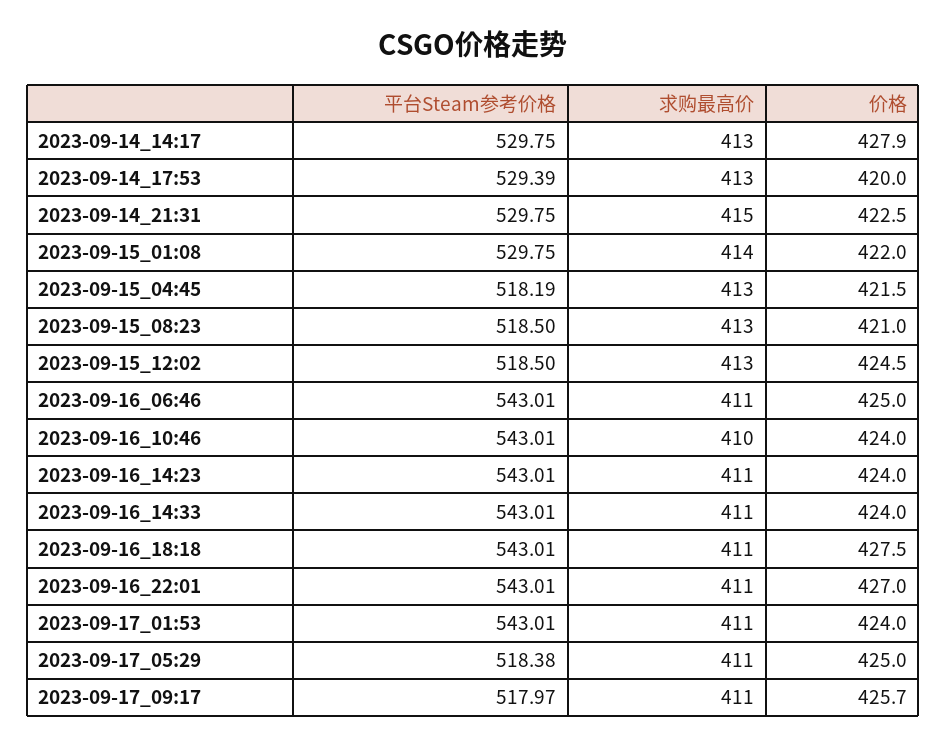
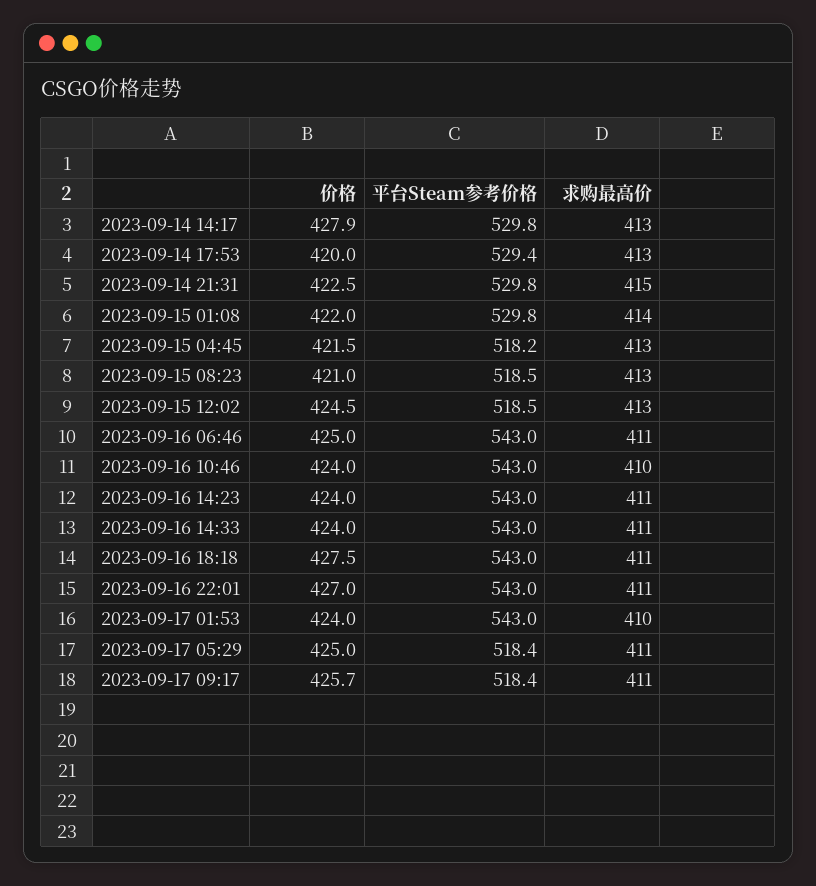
  {
    "平台Steam参考价格": {
      "2023-09-14_14:17": 529.75,
      "2023-09-14_17:53": 529.39,
      "2023-09-14_21:31": 529.75,
      "2023-09-15_01:08": 529.75,
      "2023-09-15_04:45": 518.19,
      "2023-09-15_08:23": 518.5,
      "2023-09-15_12:02": 518.5,
      "2023-09-16_06:46": 543.01,
      "2023-09-16_10:46": 543.01,
      "2023-09-16_14:23": 543.01,
      "2023-09-16_14:33": 543.01,
      "2023-09-16_18:18": 543.01,
      "2023-09-16_22:01": 543.01,
      "2023-09-17_01:53": 543.01,
      "2023-09-17_05:29": 518.38,
-     "2023-09-17_09:17": 517.97
+     "2023-09-17_09:17": 518.4
    },
    "求购最高价": {
      "2023-09-14_14:17": 413,
      "2023-09-14_17:53": 413,
      "2023-09-14_21:31": 415,
      "2023-09-15_01:08": 414,
      "2023-09-15_04:45": 413,
      "2023-09-15_08:23": 413,
      "2023-09-15_12:02": 413,
      "2023-09-16_06:46": 411,
      "2023-09-16_10:46": 410,
      "2023-09-16_14:23": 411,
      "2023-09-16_14:33": 411,
      "2023-09-16_18:18": 411,
      "2023-09-16_22:01": 411,
-     "2023-09-17_01:53": 411,
+     "2023-09-17_01:53": 410,
      "2023-09-17_05:29": 411,
      "2023-09-17_09:17": 411
    },
    "价格": {
      "2023-09-14_14:17": 427.9,
      "2023-09-14_17:53": 420,
      "2023-09-14_21:31": 422.5,
      "2023-09-15_01:08": 422,
      "2023-09-15_04:45": 421.5,
      "2023-09-15_08:23": 421,
      "2023-09-15_12:02": 424.5,
      "2023-09-16_06:46": 425,
      "2023-09-16_10:46": 424,
      "2023-09-16_14:23": 424,
      "2023-09-16_14:33": 424,
      "2023-09-16_18:18": 427.5,
      "2023-09-16_22:01": 427,
      "2023-09-17_01:53": 424,
      "2023-09-17_05:29": 425,
      "2023-09-17_09:17": 425.7
    }
  }

